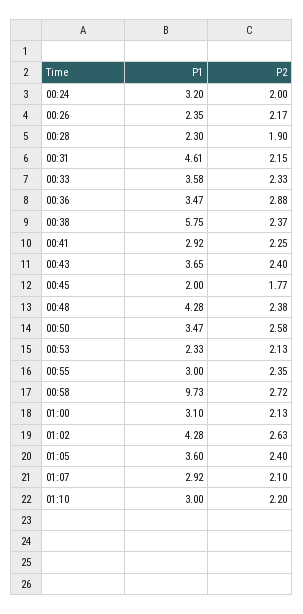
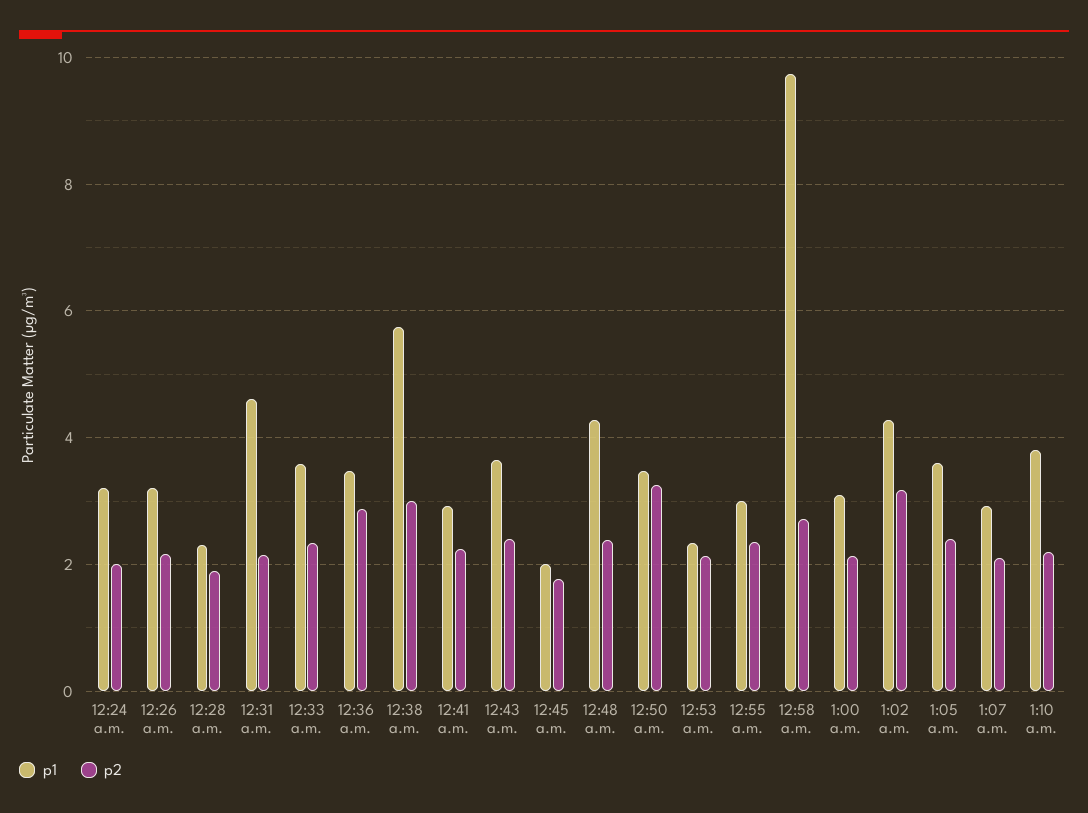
  {
    "P1": {
      "00:24": 3.2,
-     "00:26": 2.35,
+     "00:26": 3.2,
      "00:28": 2.3,
      "00:31": 4.61,
      "00:33": 3.58,
      "00:36": 3.47,
      "00:38": 5.75,
      "00:41": 2.92,
      "00:43": 3.65,
      "00:45": 2,
      "00:48": 4.28,
      "00:50": 3.47,
      "00:53": 2.33,
      "00:55": 3,
      "00:58": 9.73,
      "01:00": 3.1,
      "01:02": 4.28,
      "01:05": 3.6,
      "01:07": 2.92,
-     "01:10": 3
+     "01:10": 3.8
    },
    "P2": {
      "00:24": 2,
      "00:26": 2.17,
      "00:28": 1.9,
      "00:31": 2.15,
      "00:33": 2.33,
      "00:36": 2.88,
-     "00:38": 2.37,
+     "00:38": 3,
      "00:41": 2.25,
      "00:43": 2.4,
      "00:45": 1.77,
      "00:48": 2.38,
-     "00:50": 2.58,
+     "00:50": 3.2,
      "00:53": 2.13,
      "00:55": 2.35,
      "00:58": 2.72,
      "01:00": 2.13,
-     "01:02": 2.63,
+     "01:02": 3.2,
      "01:05": 2.4,
      "01:07": 2.1,
      "01:10": 2.2
    }
  }

